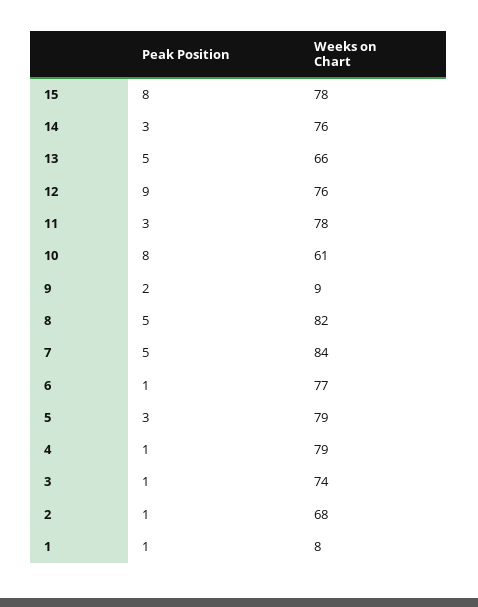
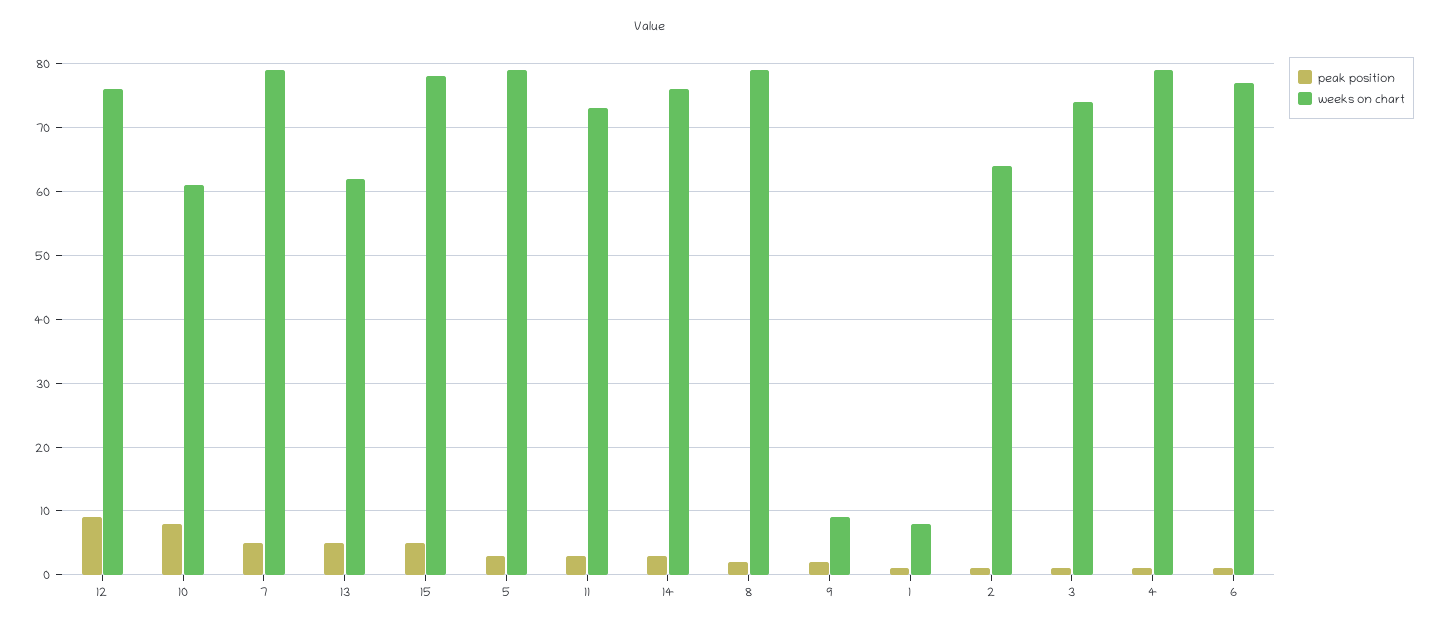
  {
    "Peak Position": {
-     "15": 8,
+     "15": 5,
      "14": 3,
      "13": 5,
      "12": 9,
      "11": 3,
      "10": 8,
      "9": 2,
-     "8": 5,
+     "8": 2,
      "7": 5,
      "6": 1,
      "5": 3,
      "4": 1,
      "3": 1,
      "2": 1,
      "1": 1
    },
    "Weeks on Chart": {
      "15": 78,
      "14": 76,
-     "13": 66,
+     "13": 62,
      "12": 76,
-     "11": 78,
+     "11": 73,
      "10": 61,
      "9": 9,
-     "8": 82,
+     "8": 79,
-     "7": 84,
+     "7": 79,
      "6": 77,
      "5": 79,
      "4": 79,
      "3": 74,
-     "2": 68,
+     "2": 64,
      "1": 8
    }
  }

